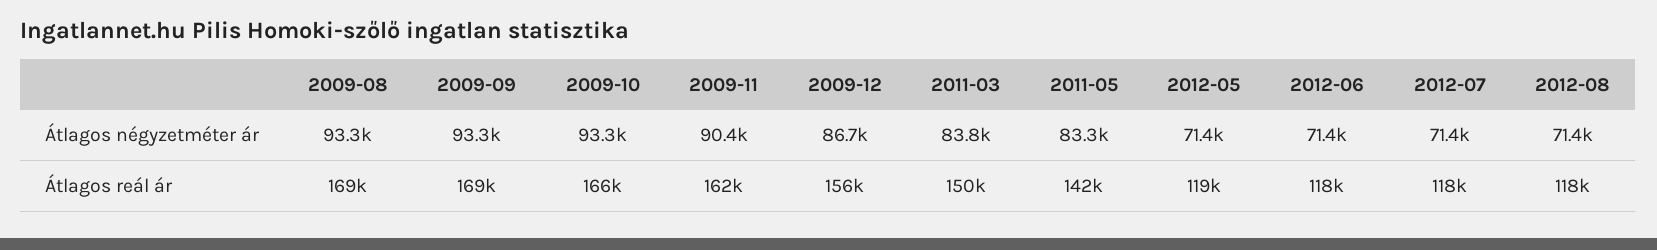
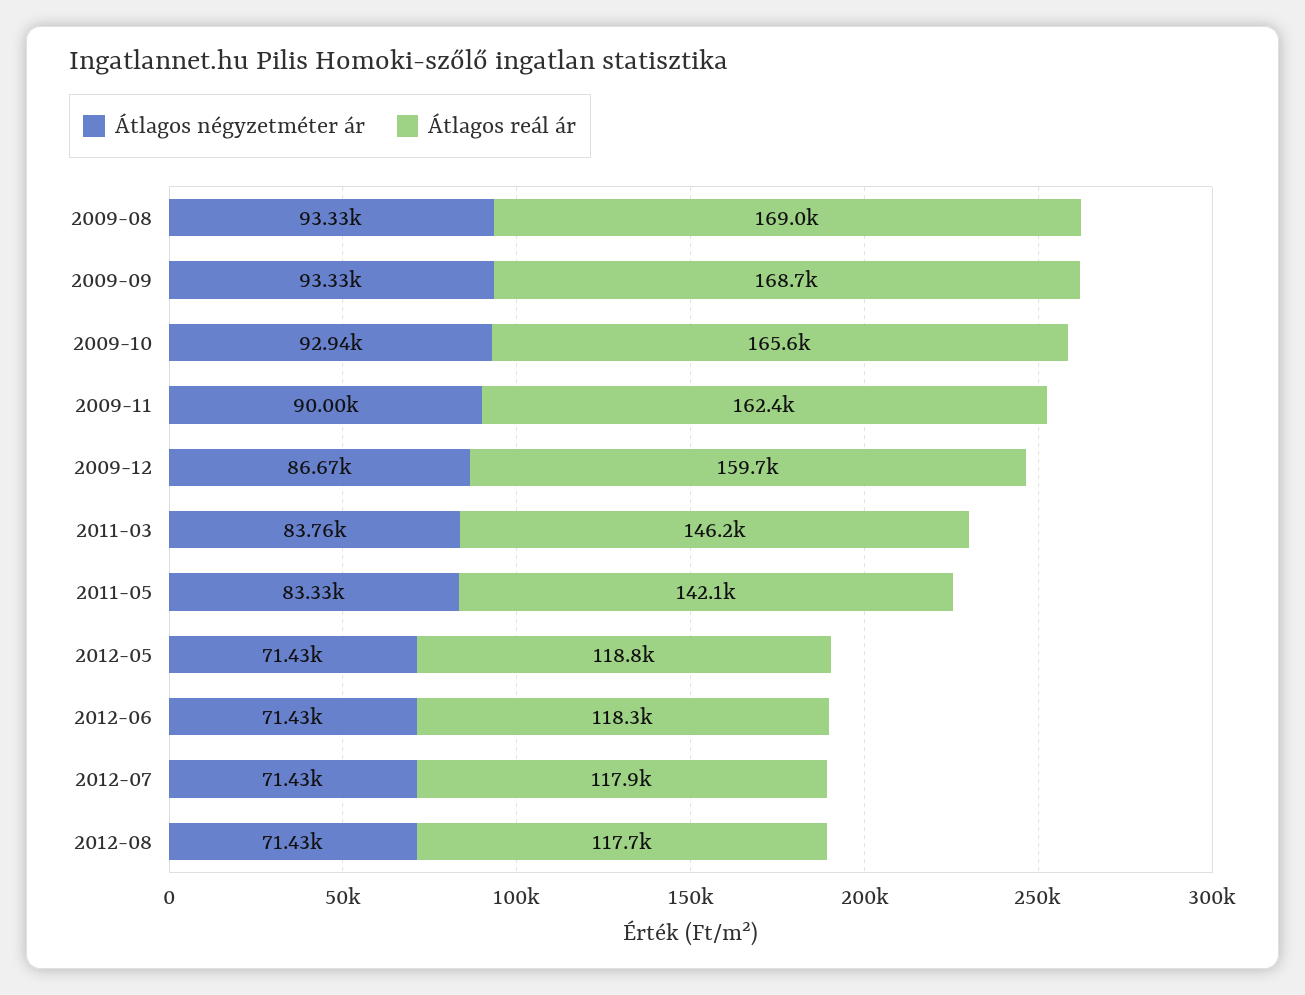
  {
    "Átlagos négyzetméter ár": {
      "2009-08": 93330,
      "2009-09": 93330,
-     "2009-10": 93300,
+     "2009-10": 92940,
-     "2009-11": 90400,
+     "2009-11": 90000,
      "2009-12": 86670,
      "2011-03": 83760,
      "2011-05": 83330,
      "2012-05": 71430,
      "2012-06": 71430,
      "2012-07": 71430,
      "2012-08": 71430
    },
    "Átlagos reál ár": {
      "2009-08": 169000,
      "2009-09": 168700,
      "2009-10": 165600,
      "2009-11": 162400,
-     "2009-12": 156000,
+     "2009-12": 159700,
-     "2011-03": 150000,
+     "2011-03": 146200,
      "2011-05": 142100,
      "2012-05": 118800,
      "2012-06": 118300,
      "2012-07": 117900,
      "2012-08": 117700
    }
  }

